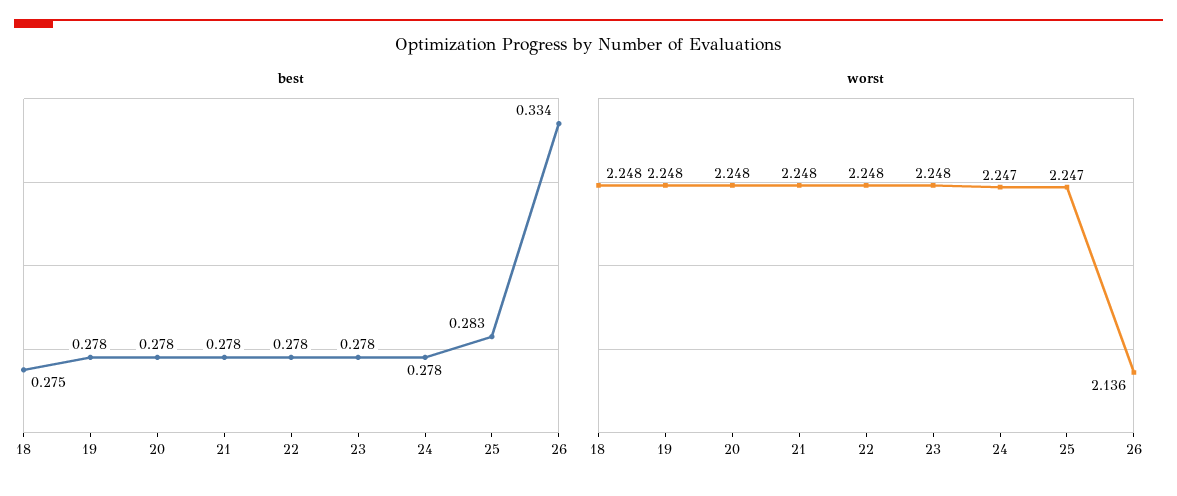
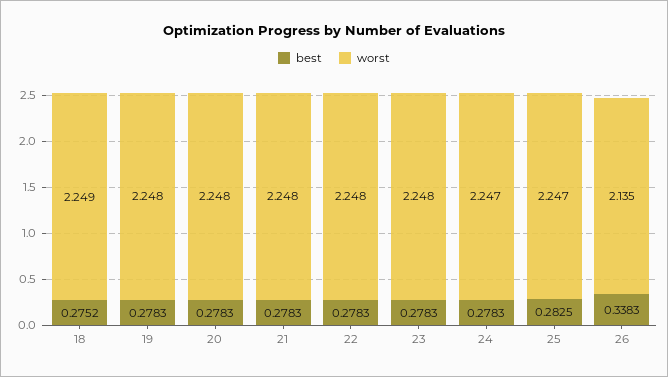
  {
    "best": {
      "18": 0.2752,
      "19": 0.2783,
      "20": 0.2783,
      "21": 0.2783,
      "22": 0.2783,
      "23": 0.2783,
      "24": 0.2783,
      "25": 0.2825,
-     "26": 0.334
+     "26": 0.3383
    },
    "worst": {
-     "18": 2.248,
+     "18": 2.249,
      "19": 2.248,
      "20": 2.248,
      "21": 2.248,
      "22": 2.248,
      "23": 2.248,
      "24": 2.247,
      "25": 2.247,
-     "26": 2.136
+     "26": 2.135
    }
  }

